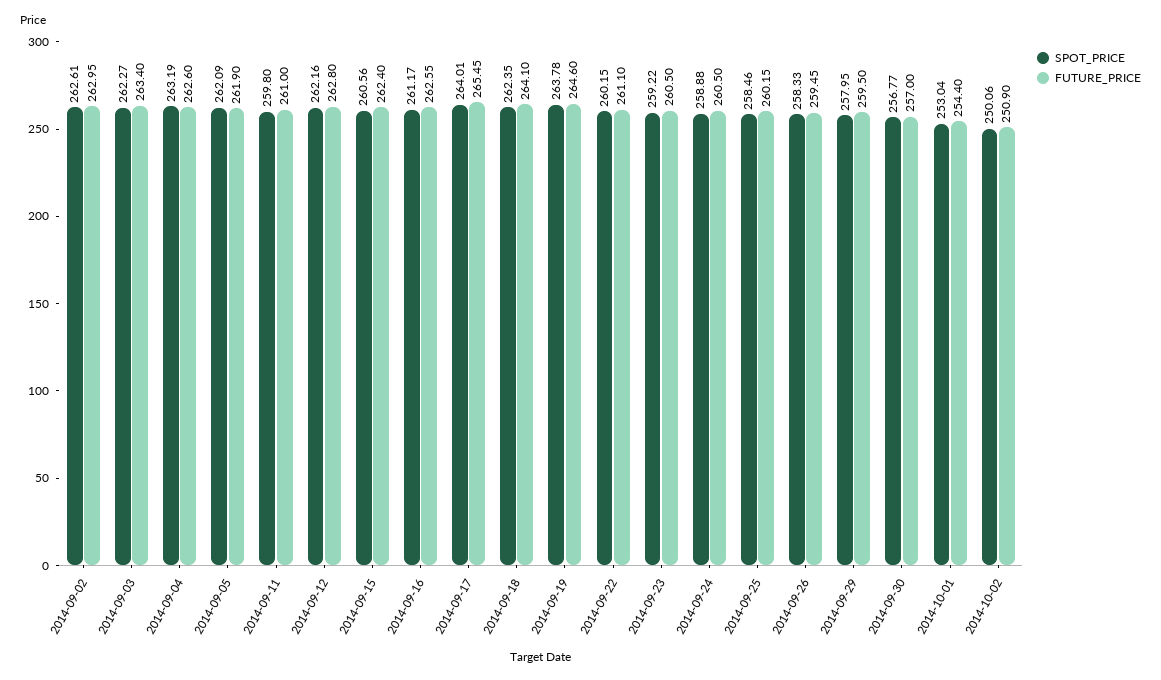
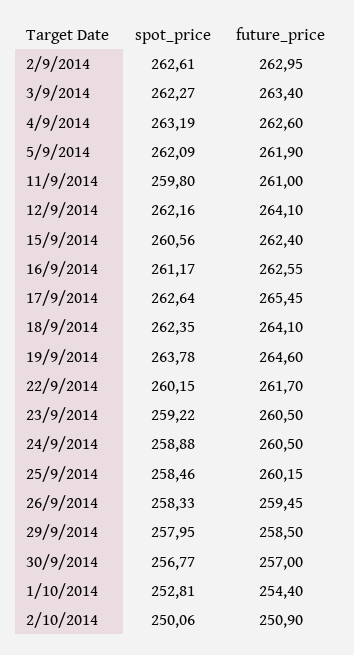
  {
    "SPOT_PRICE": {
      "2014-09-02": 262.61,
      "2014-09-03": 262.27,
      "2014-09-04": 263.19,
      "2014-09-05": 262.09,
      "2014-09-11": 259.8,
      "2014-09-12": 262.16,
      "2014-09-15": 260.56,
      "2014-09-16": 261.17,
-     "2014-09-17": 264.01,
+     "2014-09-17": 262.64,
      "2014-09-18": 262.35,
      "2014-09-19": 263.78,
      "2014-09-22": 260.15,
      "2014-09-23": 259.22,
      "2014-09-24": 258.88,
      "2014-09-25": 258.46,
      "2014-09-26": 258.33,
      "2014-09-29": 257.95,
      "2014-09-30": 256.77,
-     "2014-10-01": 253.04,
+     "2014-10-01": 252.81,
      "2014-10-02": 250.06
    },
    "FUTURE_PRICE": {
      "2014-09-02": 262.95,
      "2014-09-03": 263.4,
      "2014-09-04": 262.6,
      "2014-09-05": 261.9,
      "2014-09-11": 261,
-     "2014-09-12": 262.8,
+     "2014-09-12": 264.1,
      "2014-09-15": 262.4,
      "2014-09-16": 262.55,
      "2014-09-17": 265.45,
      "2014-09-18": 264.1,
      "2014-09-19": 264.6,
-     "2014-09-22": 261.1,
+     "2014-09-22": 261.7,
      "2014-09-23": 260.5,
      "2014-09-24": 260.5,
      "2014-09-25": 260.15,
      "2014-09-26": 259.45,
-     "2014-09-29": 259.5,
+     "2014-09-29": 258.5,
      "2014-09-30": 257,
      "2014-10-01": 254.4,
      "2014-10-02": 250.9
    }
  }

